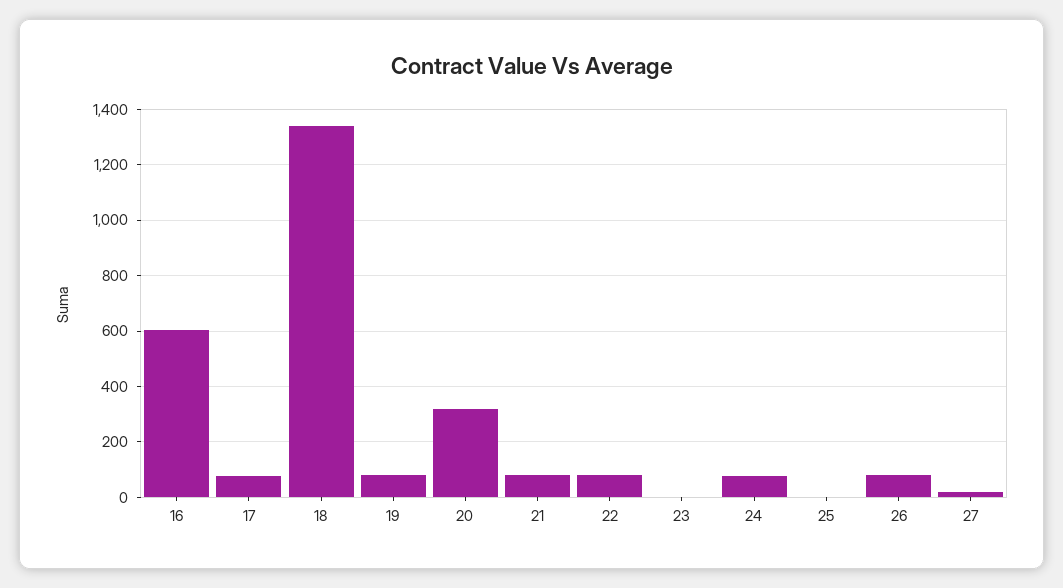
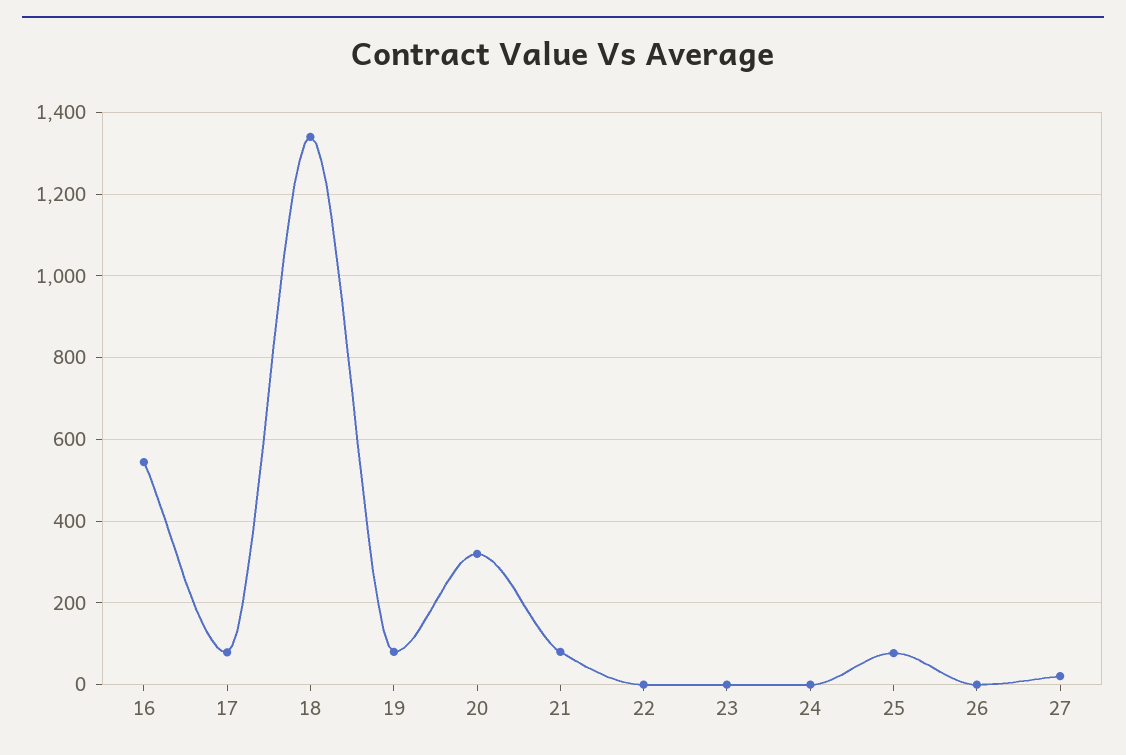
  {
-   "16": 600,
+   "16": 540,
    "17": 80,
    "18": 1340,
    "19": 80,
    "20": 320,
    "21": 80,
-   "22": 75,
+   "22": 0,
    "23": 0,
-   "24": 75,
+   "24": 0,
-   "25": 0,
+   "25": 80,
-   "26": 75,
+   "26": 0,
    "27": 20
  }

